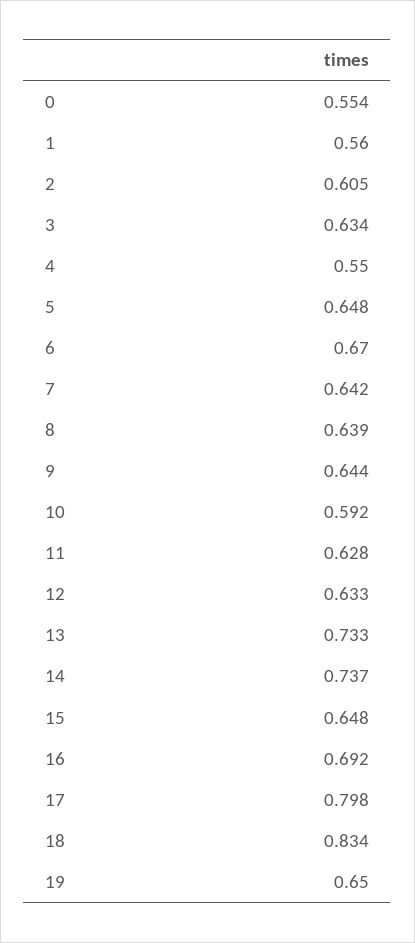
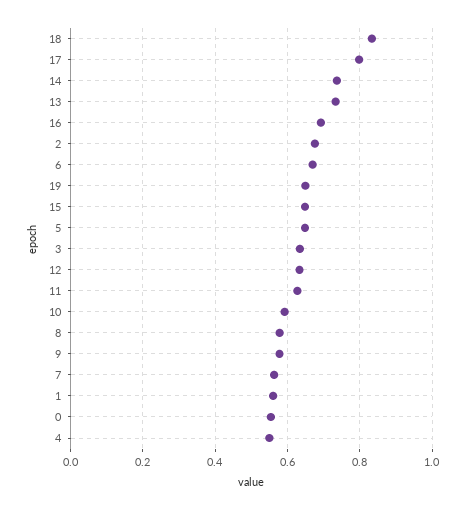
  {
    "0": 0.554,
    "1": 0.56,
-   "2": 0.605,
+   "2": 0.68,
    "3": 0.634,
    "4": 0.55,
    "5": 0.648,
    "6": 0.67,
-   "7": 0.642,
+   "7": 0.56,
-   "8": 0.639,
+   "8": 0.58,
-   "9": 0.644,
+   "9": 0.58,
    "10": 0.592,
    "11": 0.628,
    "12": 0.633,
    "13": 0.733,
    "14": 0.737,
    "15": 0.648,
    "16": 0.692,
    "17": 0.798,
    "18": 0.834,
    "19": 0.65
  }

